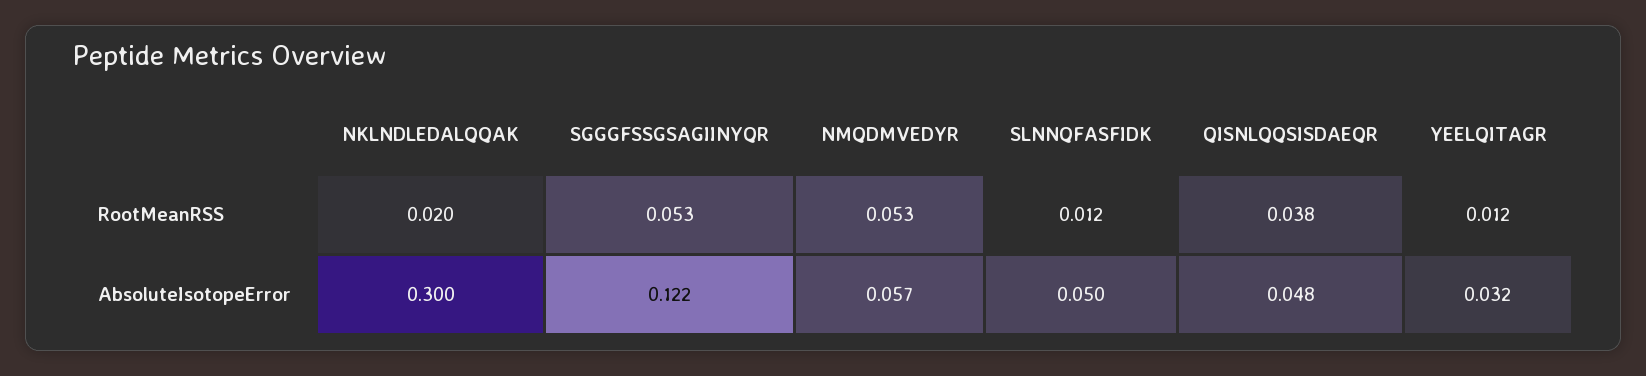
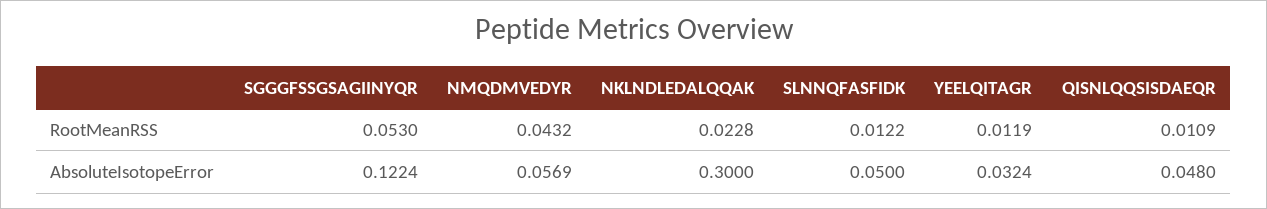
  {
    "NKLNDLEDALQQAK": {
-     "RootMeanRSS": 0.02,
+     "RootMeanRSS": 0.0228,
      "AbsoluteIsotopeError": 0.3
    },
    "SGGGFSSGSAGIINYQR": {
      "RootMeanRSS": 0.053,
      "AbsoluteIsotopeError": 0.1224
    },
    "NMQDMVEDYR": {
-     "RootMeanRSS": 0.053,
+     "RootMeanRSS": 0.0432,
      "AbsoluteIsotopeError": 0.0569
    },
    "SLNNQFASFIDK": {
      "RootMeanRSS": 0.0122,
      "AbsoluteIsotopeError": 0.05
    },
    "QISNLQQSISDAEQR": {
-     "RootMeanRSS": 0.038,
+     "RootMeanRSS": 0.0109,
      "AbsoluteIsotopeError": 0.048
    },
    "YEELQITAGR": {
      "RootMeanRSS": 0.0119,
      "AbsoluteIsotopeError": 0.0324
    }
  }

